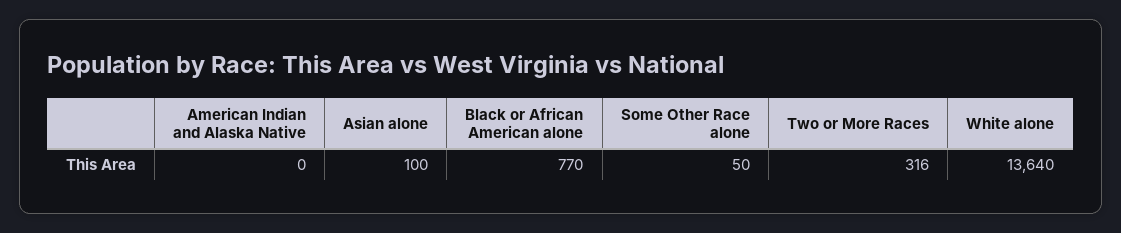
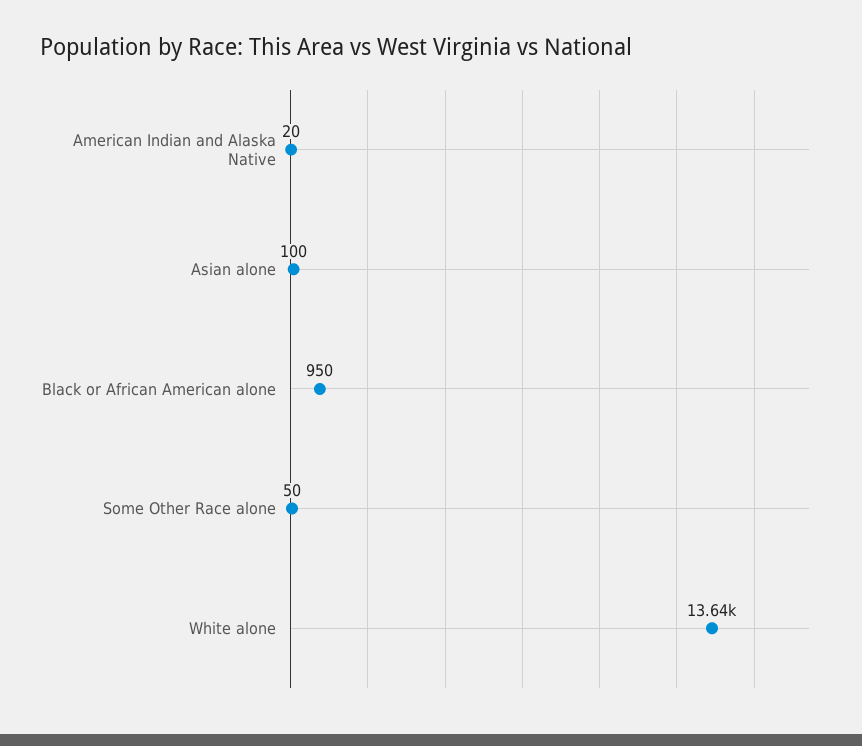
  {
-   "American Indian and Alaska Native": 0,
+   "American Indian and Alaska Native": 20,
    "Asian alone": 100,
-   "Black or African American alone": 770,
+   "Black or African American alone": 950,
    "Some Other Race alone": 50,
-   "Two or More Races": 316,
    "White alone": 13640
  }

